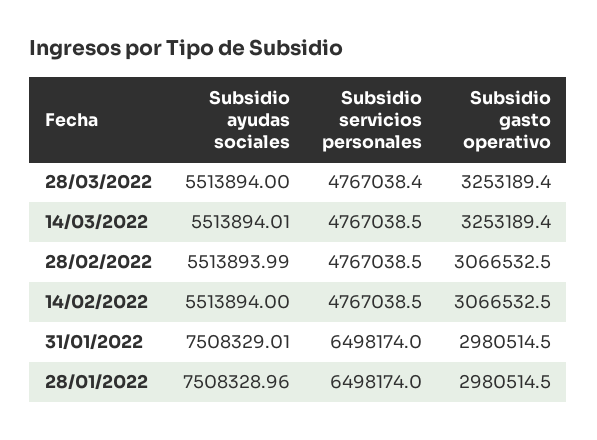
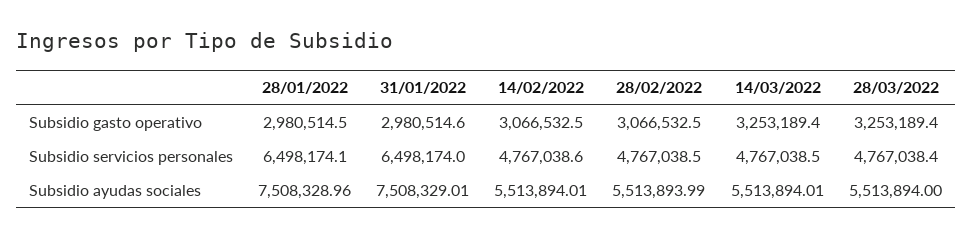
  {
    "Subsidio ayudas sociales": {
      "28/03/2022": 5513894,
      "14/03/2022": 5513894.01,
      "28/02/2022": 5513893.99,
-     "14/02/2022": 5513894,
+     "14/02/2022": 5513894.01,
      "31/01/2022": 7508329.01,
      "28/01/2022": 7508328.96
    },
    "Subsidio servicios personales": {
      "28/03/2022": 4767038.4,
      "14/03/2022": 4767038.5,
      "28/02/2022": 4767038.5,
-     "14/02/2022": 4767038.5,
+     "14/02/2022": 4767038.6,
      "31/01/2022": 6498174,
-     "28/01/2022": 6498174
+     "28/01/2022": 6498174.1
    },
    "Subsidio gasto operativo": {
      "28/03/2022": 3253189.4,
      "14/03/2022": 3253189.4,
      "28/02/2022": 3066532.5,
      "14/02/2022": 3066532.5,
-     "31/01/2022": 2980514.5,
+     "31/01/2022": 2980514.6,
      "28/01/2022": 2980514.5
    }
  }

